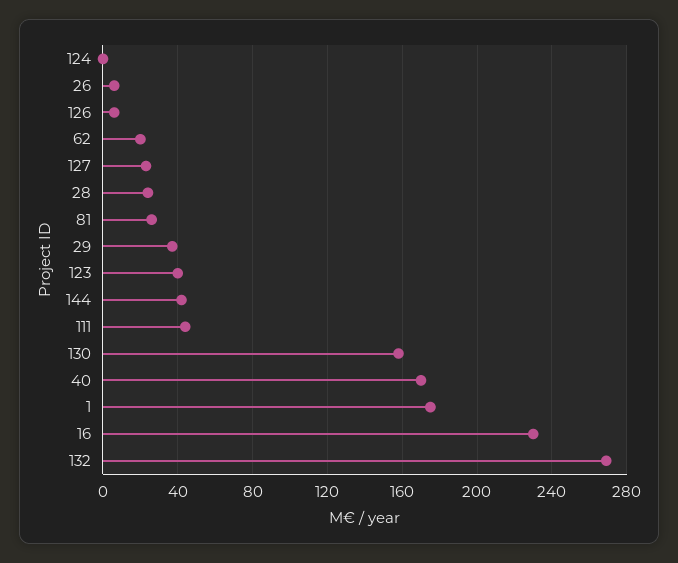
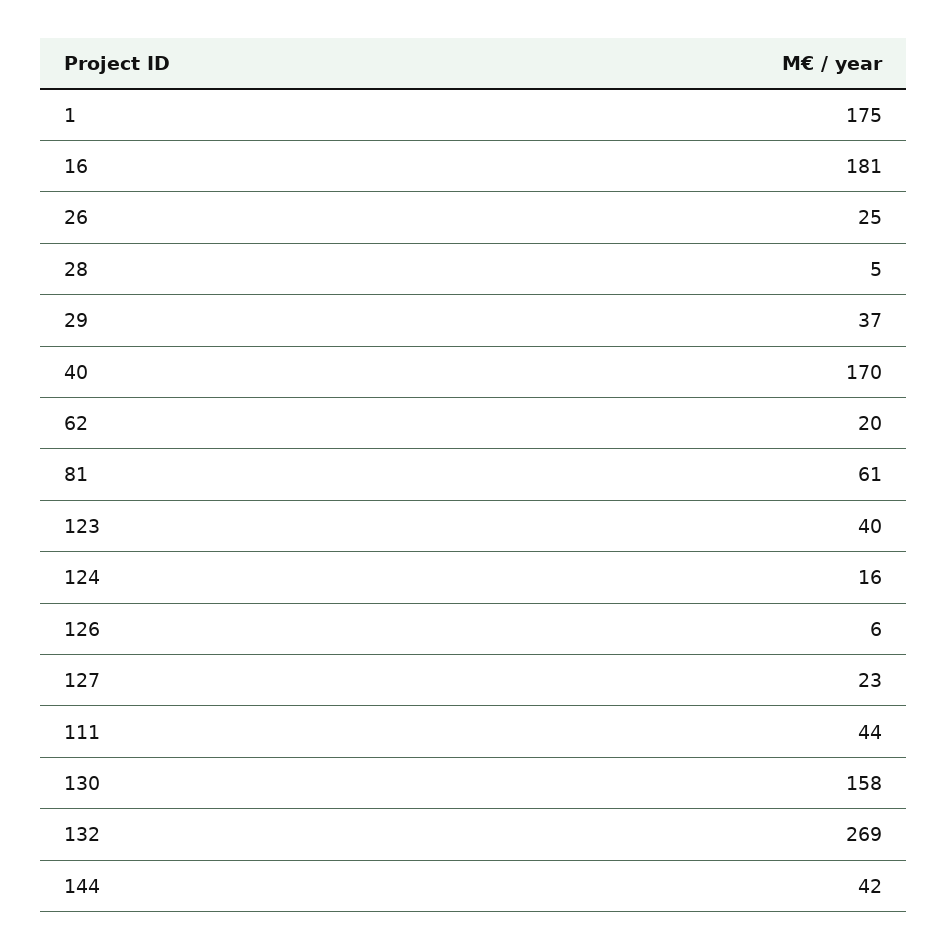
  {
-   "124": 0,
+   "124": 16,
-   "26": 5,
+   "26": 25,
    "126": 6,
    "62": 20,
    "127": 23,
-   "28": 25,
+   "28": 5,
-   "81": 25,
+   "81": 61,
    "29": 37,
    "123": 40,
    "144": 42,
    "111": 44,
    "130": 158,
    "40": 170,
    "1": 175,
-   "16": 230,
+   "16": 181,
    "132": 269
  }

